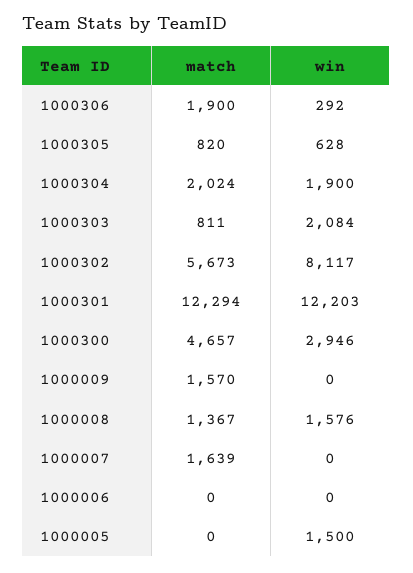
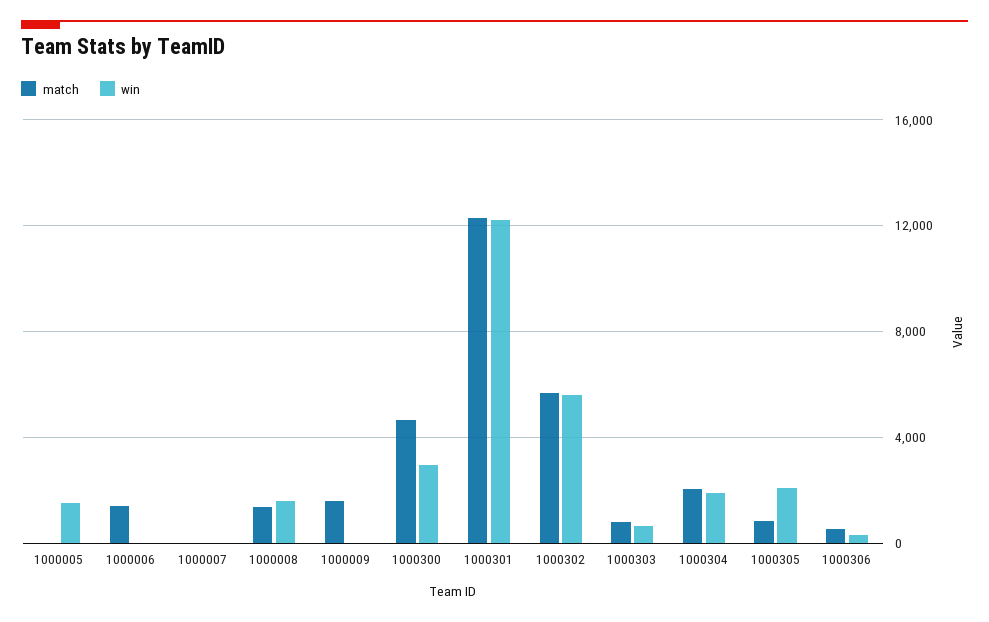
  {
    "match": {
-     "1000306": 1900,
+     "1000306": 500,
      "1000305": 820,
      "1000304": 2024,
      "1000303": 811,
      "1000302": 5673,
      "1000301": 12294,
      "1000300": 4657,
      "1000009": 1570,
      "1000008": 1367,
-     "1000007": 1639,
+     "1000007": 0,
-     "1000006": 0,
+     "1000006": 1500,
      "1000005": 0
    },
    "win": {
      "1000306": 292,
-     "1000305": 628,
+     "1000305": 2000,
      "1000304": 1900,
-     "1000303": 2084,
+     "1000303": 500,
-     "1000302": 8117,
+     "1000302": 5500,
      "1000301": 12203,
      "1000300": 2946,
      "1000009": 0,
      "1000008": 1576,
      "1000007": 0,
      "1000006": 0,
      "1000005": 1500
    }
  }

